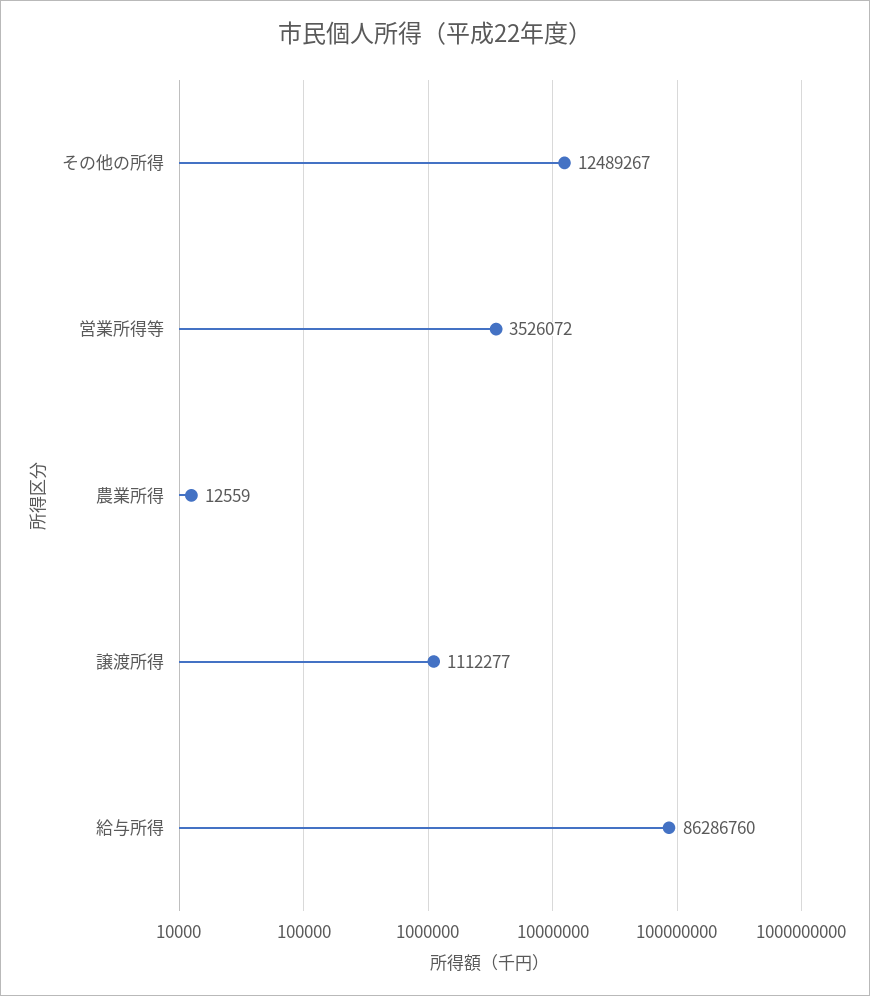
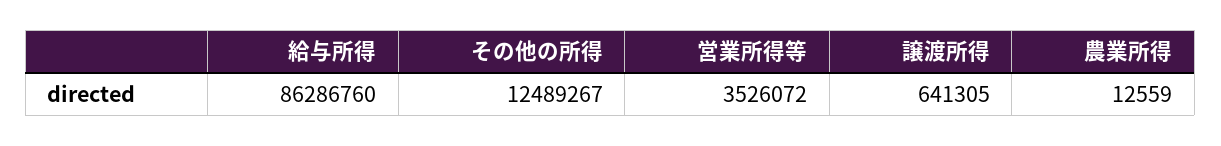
  {
    "その他の所得": 12489267,
    "営業所得等": 3526072,
    "農業所得": 12559,
-   "譲渡所得": 1112277,
+   "譲渡所得": 641305,
    "給与所得": 86286760
  }

